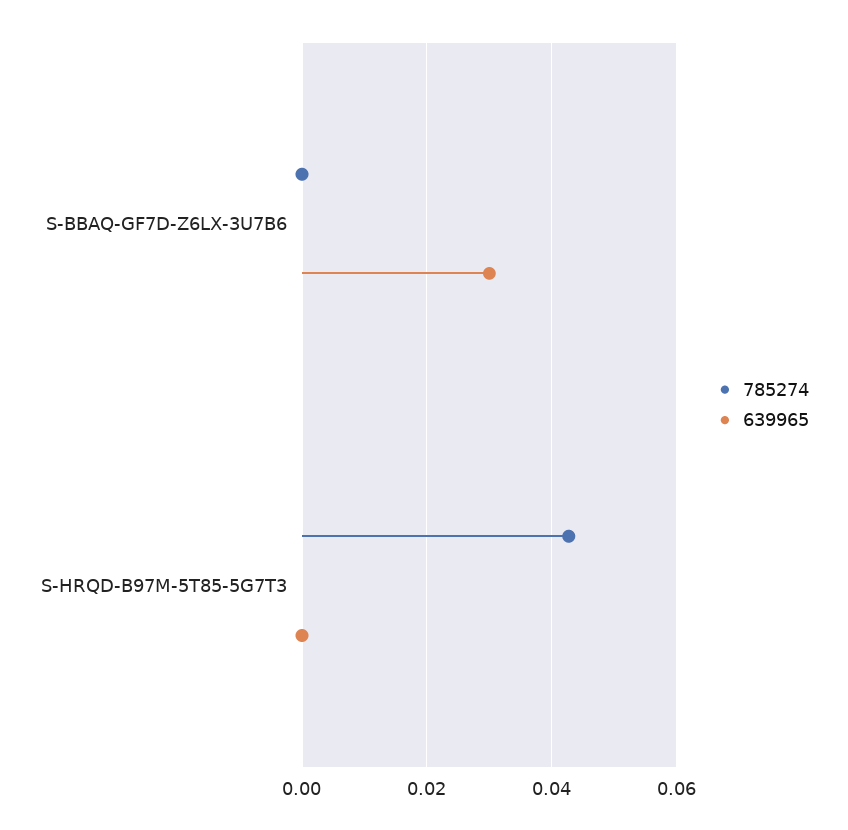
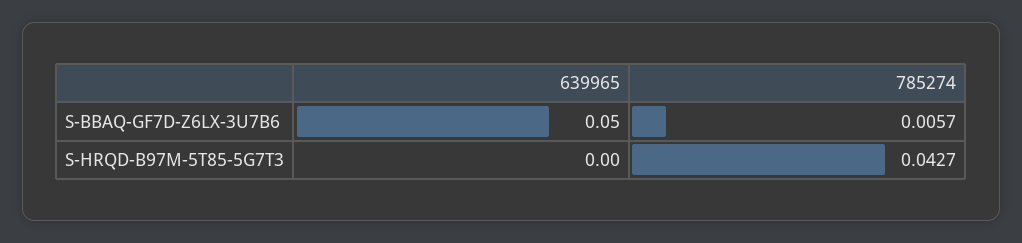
  {
    "785274": {
-     "S-BBAQ-GF7D-Z6LX-3U7B6": 0,
+     "S-BBAQ-GF7D-Z6LX-3U7B6": 0.0057,
      "S-HRQD-B97M-5T85-5G7T3": 0.0427
    },
    "639965": {
-     "S-BBAQ-GF7D-Z6LX-3U7B6": 0.03,
+     "S-BBAQ-GF7D-Z6LX-3U7B6": 0.05,
      "S-HRQD-B97M-5T85-5G7T3": 0
    }
  }

